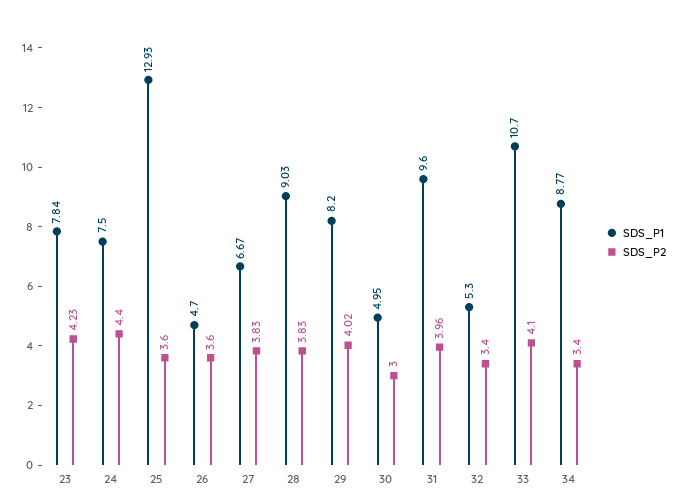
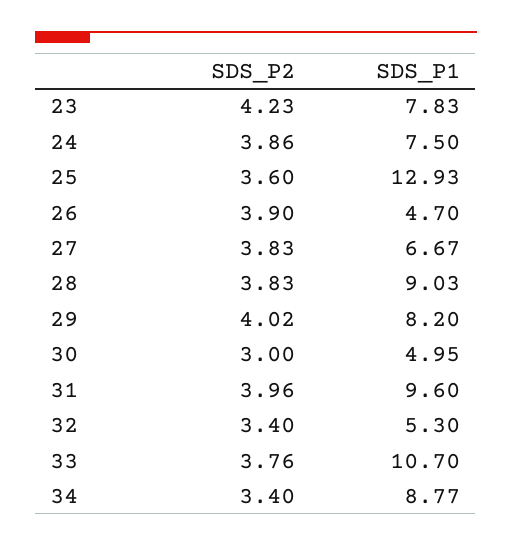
  {
    "SDS_P1": {
-     "23": 7.84,
+     "23": 7.83,
      "24": 7.5,
      "25": 12.93,
      "26": 4.7,
      "27": 6.67,
      "28": 9.03,
      "29": 8.2,
      "30": 4.95,
      "31": 9.6,
      "32": 5.3,
      "33": 10.7,
      "34": 8.77
    },
    "SDS_P2": {
      "23": 4.23,
-     "24": 4.4,
+     "24": 3.86,
      "25": 3.6,
-     "26": 3.6,
+     "26": 3.9,
      "27": 3.83,
      "28": 3.83,
      "29": 4.02,
      "30": 3,
      "31": 3.96,
      "32": 3.4,
-     "33": 4.1,
+     "33": 3.76,
      "34": 3.4
    }
  }

